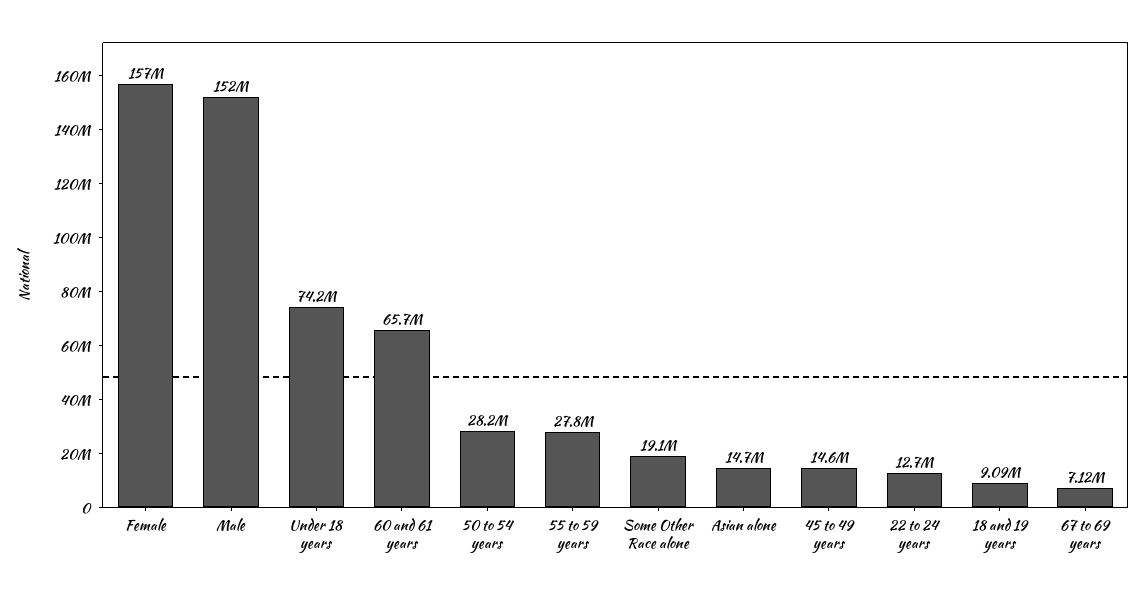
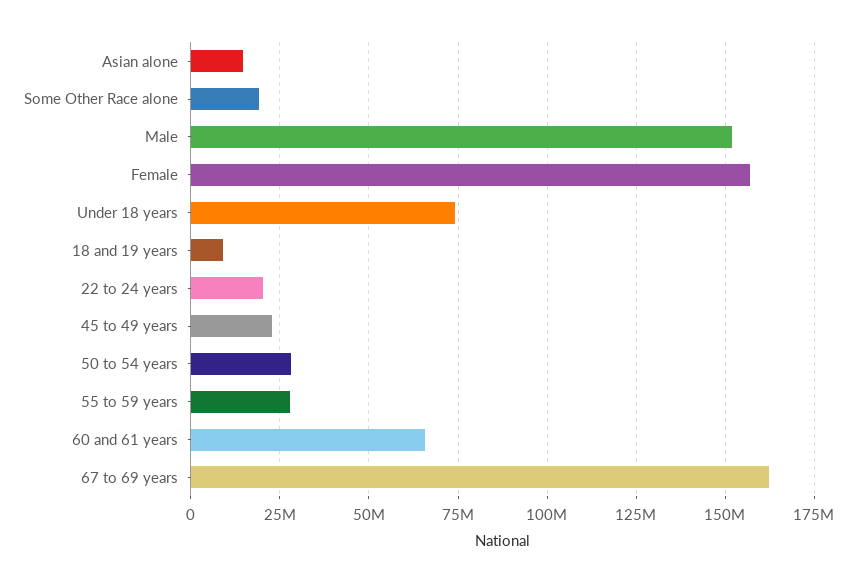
  {
    "Female": 157000000,
    "Male": 152000000,
    "Under 18 years": 74200000,
    "60 and 61 years": 65700000,
    "50 to 54 years": 28200000,
    "55 to 59 years": 27800000,
    "Some Other Race alone": 19100000,
    "Asian alone": 14700000,
-   "45 to 49 years": 14600000,
+   "45 to 49 years": 22500000,
-   "22 to 24 years": 12700000,
+   "22 to 24 years": 20000000,
    "18 and 19 years": 9090000,
-   "67 to 69 years": 7120000
+   "67 to 69 years": 162500000
  }

